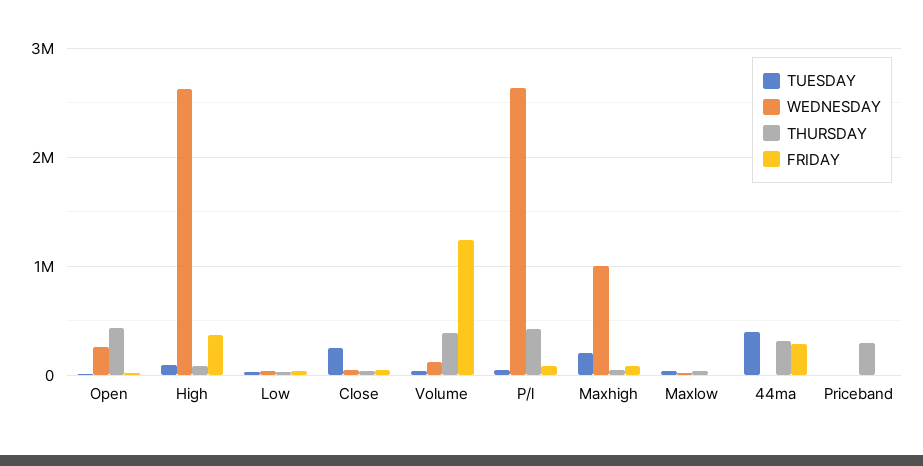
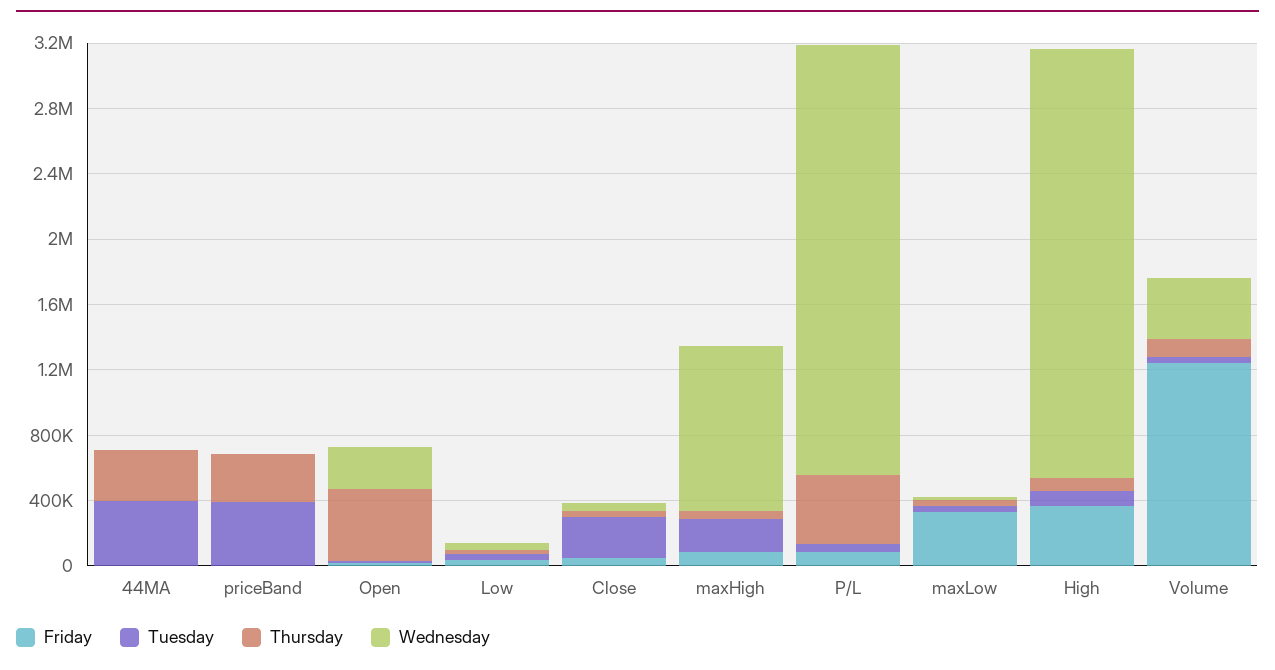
  {
    "TUESDAY": {
      "Open": 0,
      "High": 100000,
      "Low": 0,
      "Close": 200000,
      "Volume": 0,
      "P/l": 0,
      "Maxhigh": 200000,
      "Maxlow": 0,
      "44ma": 400000,
-     "Priceband": 0
+     "Priceband": 400000
    },
    "WEDNESDAY": {
      "Open": 300000,
      "High": 2600000,
      "Low": 0,
      "Close": 0,
-     "Volume": 100000,
+     "Volume": 400000,
      "P/l": 2600000,
      "Maxhigh": 1000000,
      "Maxlow": 0,
      "44ma": 0,
      "Priceband": 0
    },
    "THURSDAY": {
      "Open": 400000,
      "High": 100000,
      "Low": 0,
      "Close": 0,
-     "Volume": 400000,
+     "Volume": 100000,
      "P/l": 400000,
      "Maxhigh": 100000,
      "Maxlow": 0,
      "44ma": 300000,
      "Priceband": 300000
    },
    "FRIDAY": {
      "Open": 0,
      "High": 400000,
      "Low": 0,
      "Close": 100000,
      "Volume": 1200000,
      "P/l": 100000,
      "Maxhigh": 100000,
-     "Maxlow": 0,
+     "Maxlow": 300000,
-     "44ma": 300000,
+     "44ma": 0,
      "Priceband": 0
    }
  }

